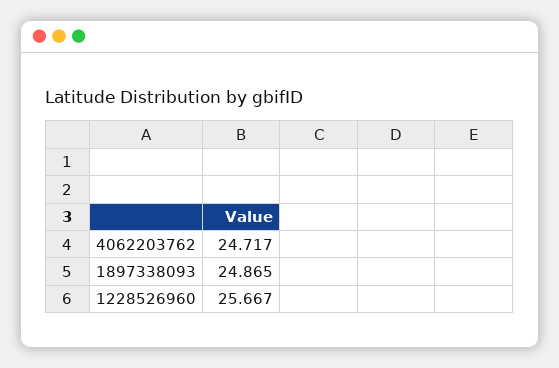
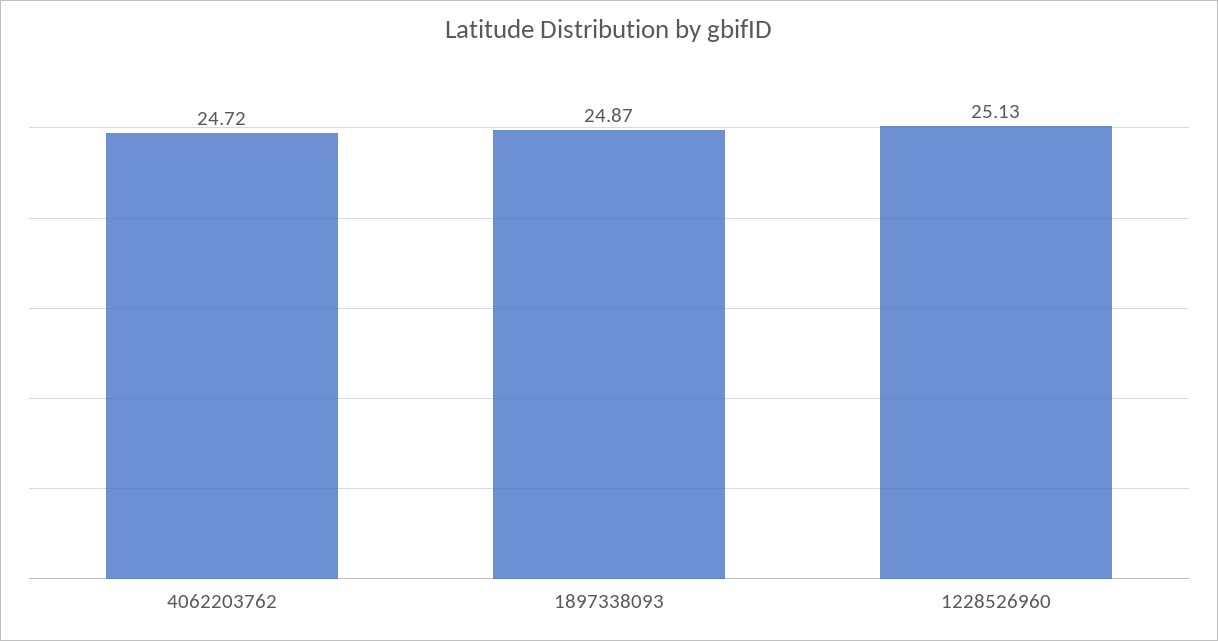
  {
    "4062203762": 24.717,
    "1897338093": 24.865,
-   "1228526960": 25.667
+   "1228526960": 25.13
  }

